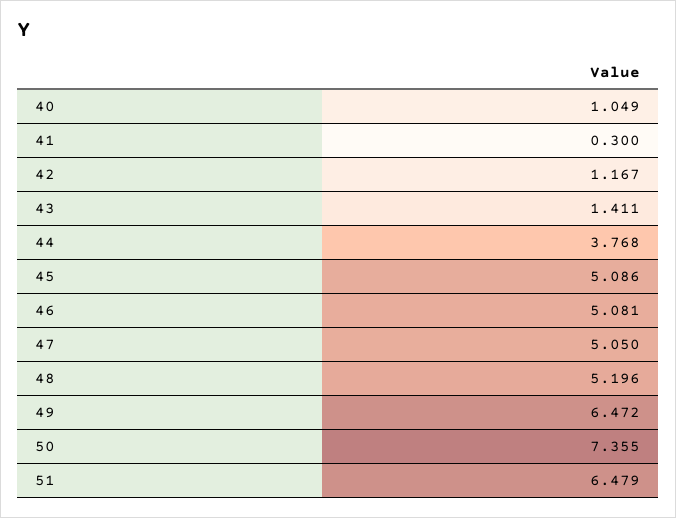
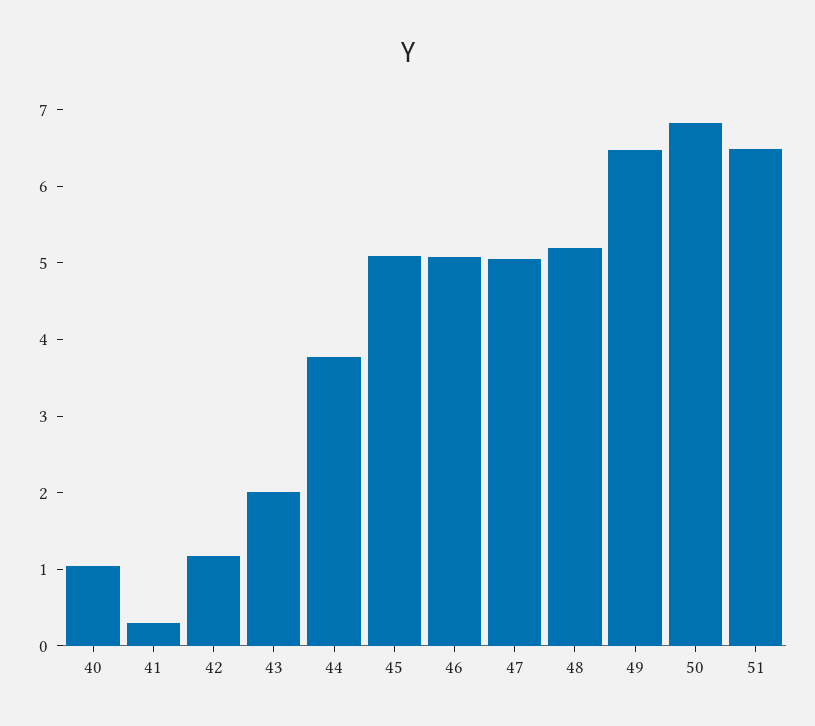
  {
    "40": 1.049,
    "41": 0.3,
    "42": 1.167,
-   "43": 1.411,
+   "43": 2,
    "44": 3.768,
    "45": 5.086,
    "46": 5.081,
    "47": 5.05,
    "48": 5.196,
    "49": 6.472,
-   "50": 7.355,
+   "50": 6.8,
    "51": 6.479
  }

